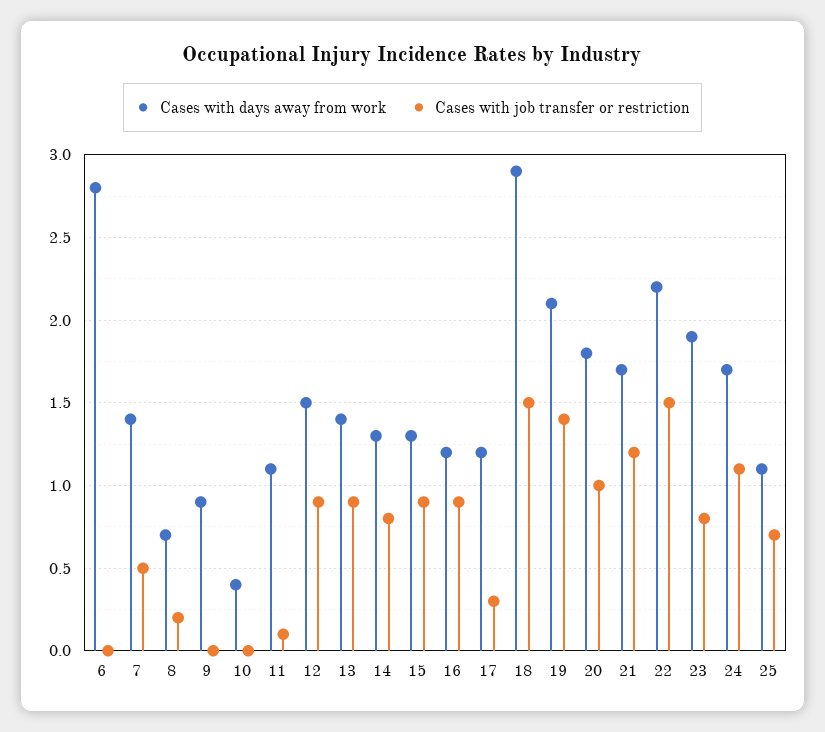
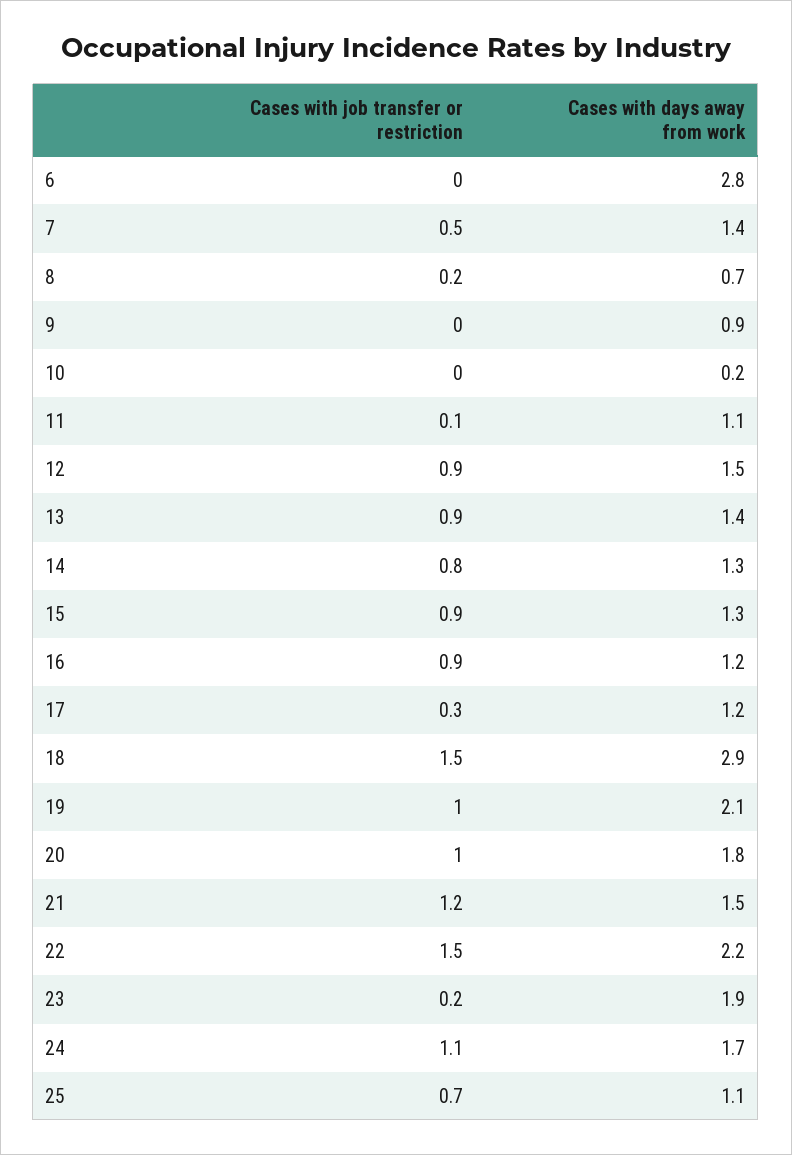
  {
    "Cases with days away from work": {
      "6": 2.8,
      "7": 1.4,
      "8": 0.7,
      "9": 0.9,
-     "10": 0.4,
+     "10": 0.2,
      "11": 1.1,
      "12": 1.5,
      "13": 1.4,
      "14": 1.3,
      "15": 1.3,
      "16": 1.2,
      "17": 1.2,
      "18": 2.9,
      "19": 2.1,
      "20": 1.8,
-     "21": 1.7,
+     "21": 1.5,
      "22": 2.2,
      "23": 1.9,
      "24": 1.7,
      "25": 1.1
    },
    "Cases with job transfer or restriction": {
      "6": 0,
      "7": 0.5,
      "8": 0.2,
      "9": 0,
      "10": 0,
      "11": 0.1,
      "12": 0.9,
      "13": 0.9,
      "14": 0.8,
      "15": 0.9,
      "16": 0.9,
      "17": 0.3,
      "18": 1.5,
-     "19": 1.4,
+     "19": 1,
      "20": 1,
      "21": 1.2,
      "22": 1.5,
-     "23": 0.8,
+     "23": 0.2,
      "24": 1.1,
      "25": 0.7
    }
  }

